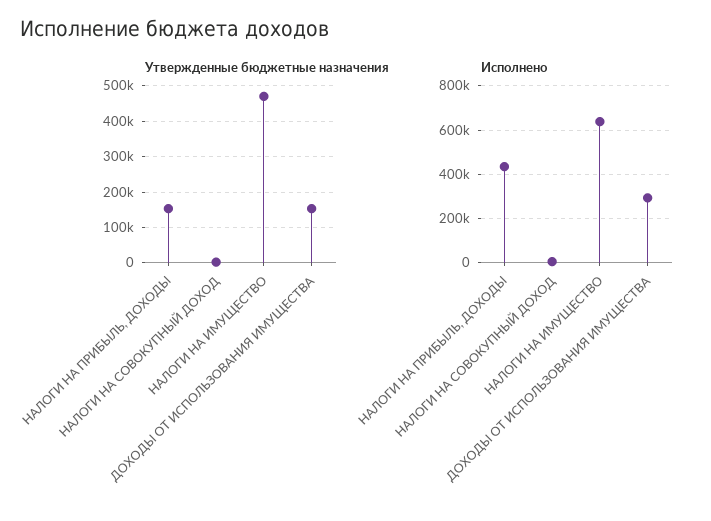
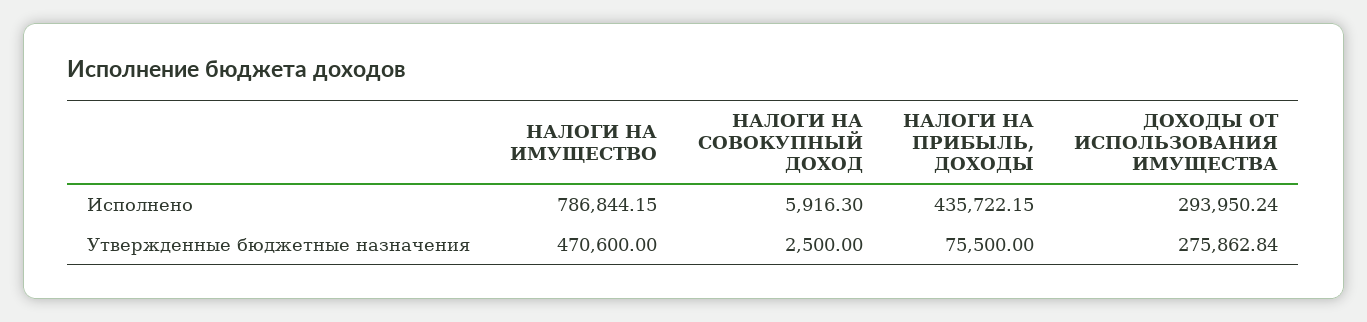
  {
    "Утвержденные бюджетные назначения": {
-     "НАЛОГИ НА ПРИБЫЛЬ, ДОХОДЫ": 160000,
+     "НАЛОГИ НА ПРИБЫЛЬ, ДОХОДЫ": 75500,
      "НАЛОГИ НА СОВОКУПНЫЙ ДОХОД": 2500,
      "НАЛОГИ НА ИМУЩЕСТВО": 470600,
-     "ДОХОДЫ ОТ ИСПОЛЬЗОВАНИЯ ИМУЩЕСТВА": 160000
+     "ДОХОДЫ ОТ ИСПОЛЬЗОВАНИЯ ИМУЩЕСТВА": 275862.84
    },
    "Исполнено": {
      "НАЛОГИ НА ПРИБЫЛЬ, ДОХОДЫ": 435722.15,
      "НАЛОГИ НА СОВОКУПНЫЙ ДОХОД": 5916.3,
-     "НАЛОГИ НА ИМУЩЕСТВО": 650000,
+     "НАЛОГИ НА ИМУЩЕСТВО": 786844.15,
      "ДОХОДЫ ОТ ИСПОЛЬЗОВАНИЯ ИМУЩЕСТВА": 293950.24
    }
  }

